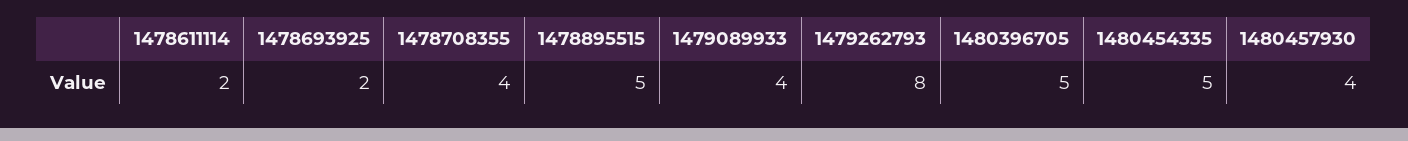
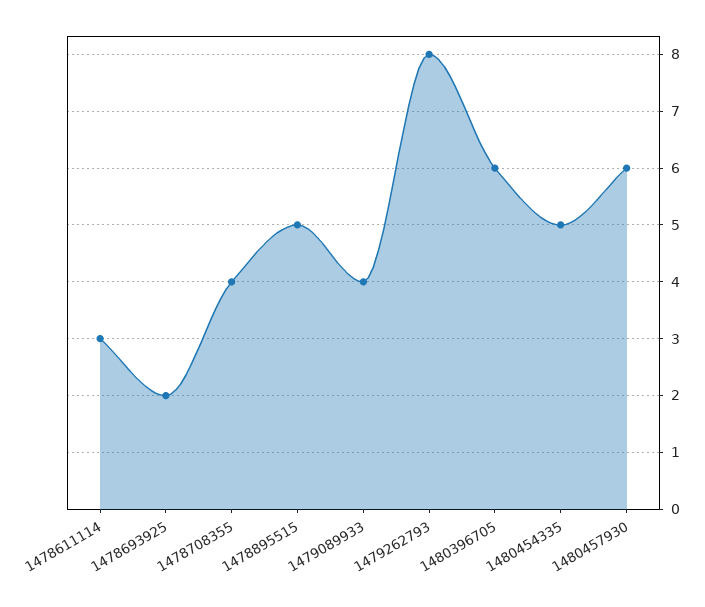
  {
-   "1478611114": 2,
+   "1478611114": 3,
    "1478693925": 2,
    "1478708355": 4,
    "1478895515": 5,
    "1479089933": 4,
    "1479262793": 8,
-   "1480396705": 5,
+   "1480396705": 6,
    "1480454335": 5,
-   "1480457930": 4
+   "1480457930": 6
  }

